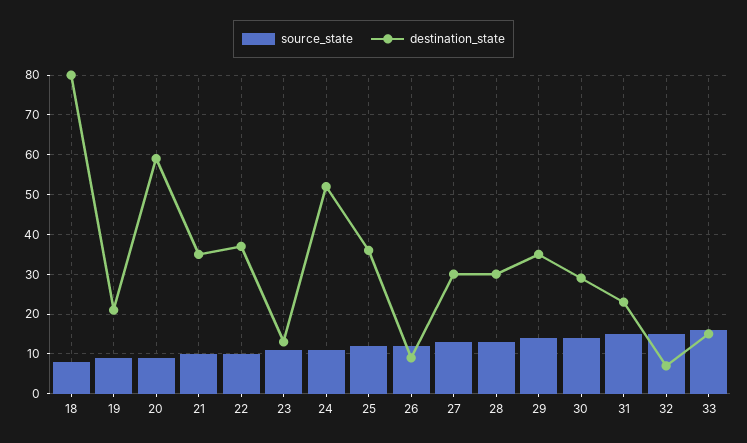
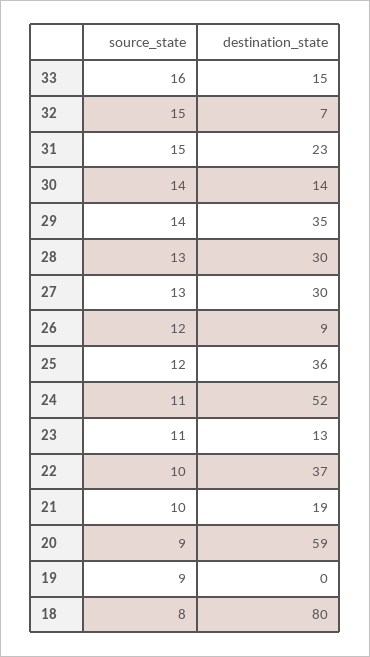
  {
    "source_state": {
      "18": 8,
      "19": 9,
      "20": 9,
      "21": 10,
      "22": 10,
      "23": 11,
      "24": 11,
      "25": 12,
      "26": 12,
      "27": 13,
      "28": 13,
      "29": 14,
      "30": 14,
      "31": 15,
      "32": 15,
      "33": 16
    },
    "destination_state": {
      "18": 80,
-     "19": 20,
+     "19": 0,
      "20": 59,
-     "21": 35,
+     "21": 19,
      "22": 37,
      "23": 13,
      "24": 52,
      "25": 36,
      "26": 9,
      "27": 30,
      "28": 30,
      "29": 35,
-     "30": 30,
+     "30": 14,
      "31": 23,
      "32": 7,
      "33": 15
    }
  }

